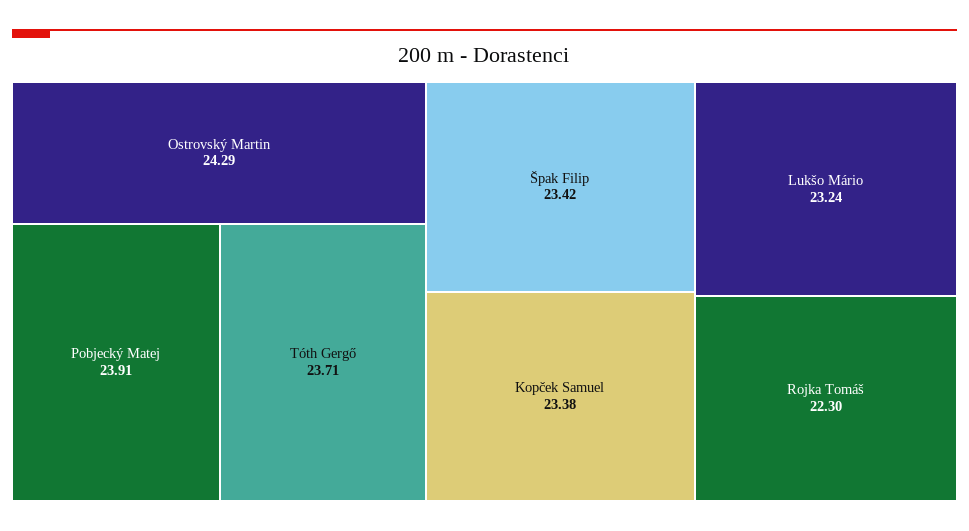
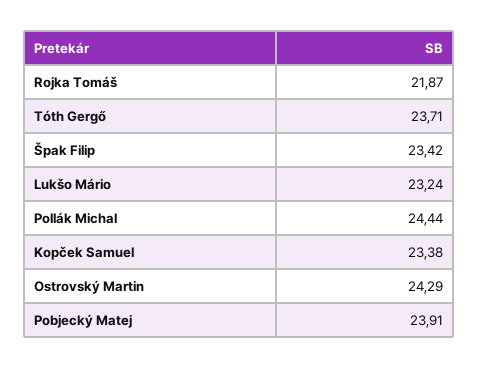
  {
    "Ostrovský Martin": 24.29,
    "Pobjecký Matej": 23.91,
    "Tóth Gergő": 23.71,
    "Špak Filip": 23.42,
    "Kopček Samuel": 23.38,
    "Lukšo Mário": 23.24,
-   "Rojka Tomáš": 22.3
+   "Rojka Tomáš": 21.87,
+   "Pollák Michal": 24.44
  }

